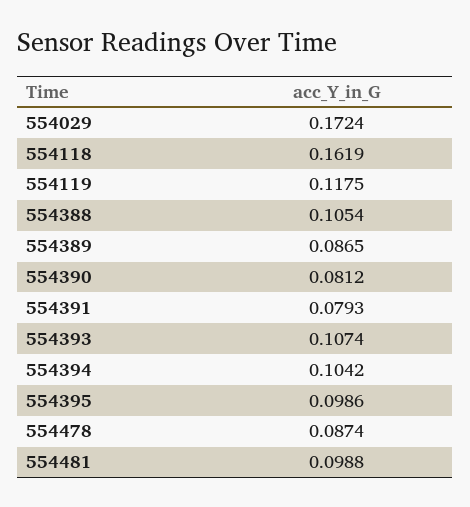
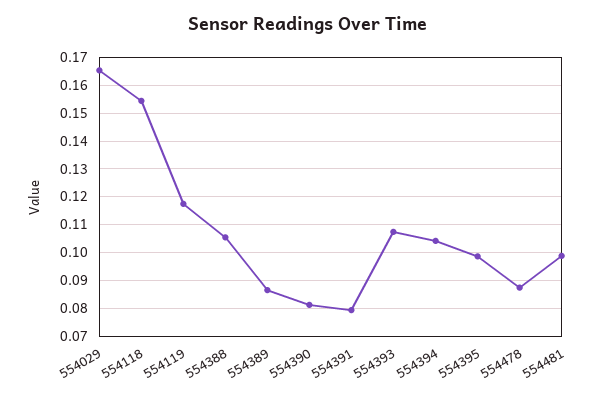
  {
-   "554029": 0.1724,
+   "554029": 0.165,
-   "554118": 0.1619,
+   "554118": 0.155,
    "554119": 0.1175,
    "554388": 0.1054,
    "554389": 0.0865,
    "554390": 0.0812,
    "554391": 0.0793,
    "554393": 0.1074,
    "554394": 0.1042,
    "554395": 0.0986,
    "554478": 0.0874,
    "554481": 0.0988
  }

